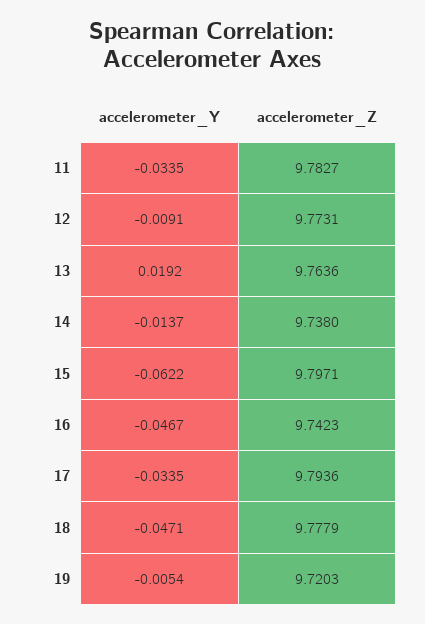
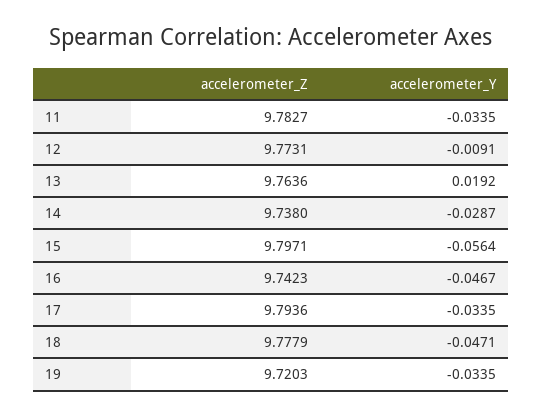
  {
    "accelerometer_Y": {
      "11": -0.0335,
      "12": -0.0091,
      "13": 0.0192,
-     "14": -0.0137,
+     "14": -0.0287,
-     "15": -0.0622,
+     "15": -0.0564,
      "16": -0.0467,
      "17": -0.0335,
      "18": -0.0471,
-     "19": -0.0054
+     "19": -0.0335
    },
    "accelerometer_Z": {
      "11": 9.7827,
      "12": 9.7731,
      "13": 9.7636,
      "14": 9.738,
      "15": 9.7971,
      "16": 9.7423,
      "17": 9.7936,
      "18": 9.7779,
      "19": 9.7203
    }
  }

